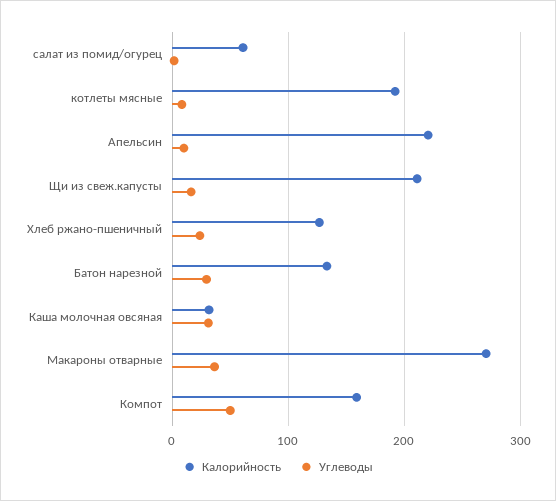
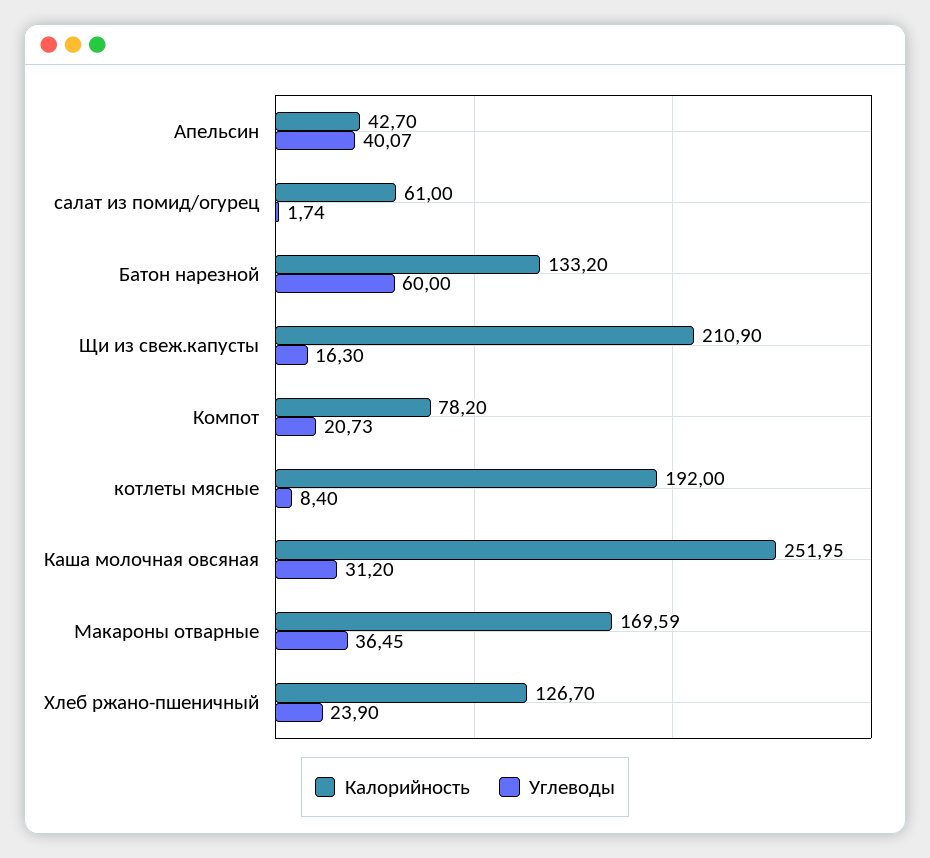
  {
    "Калорийность": {
      "салат из помид/огурец": 61,
      "котлеты мясные": 192,
-     "Апельсин": 220,
+     "Апельсин": 42.7,
      "Щи из свеж.капусты": 210.9,
      "Хлеб ржано-пшеничный": 126.7,
      "Батон нарезной": 133.2,
-     "Каша молочная овсяная": 30,
+     "Каша молочная овсяная": 251.95,
-     "Макароны отварные": 270,
+     "Макароны отварные": 169.59,
-     "Компот": 160
+     "Компот": 78.2
    },
    "Углеводы": {
      "салат из помид/огурец": 1.74,
      "котлеты мясные": 8.4,
-     "Апельсин": 10,
+     "Апельсин": 40.07,
      "Щи из свеж.капусты": 16.3,
      "Хлеб ржано-пшеничный": 23.9,
-     "Батон нарезной": 30,
+     "Батон нарезной": 60,
      "Каша молочная овсяная": 31.2,
      "Макароны отварные": 36.45,
-     "Компот": 50
+     "Компот": 20.73
    }
  }

